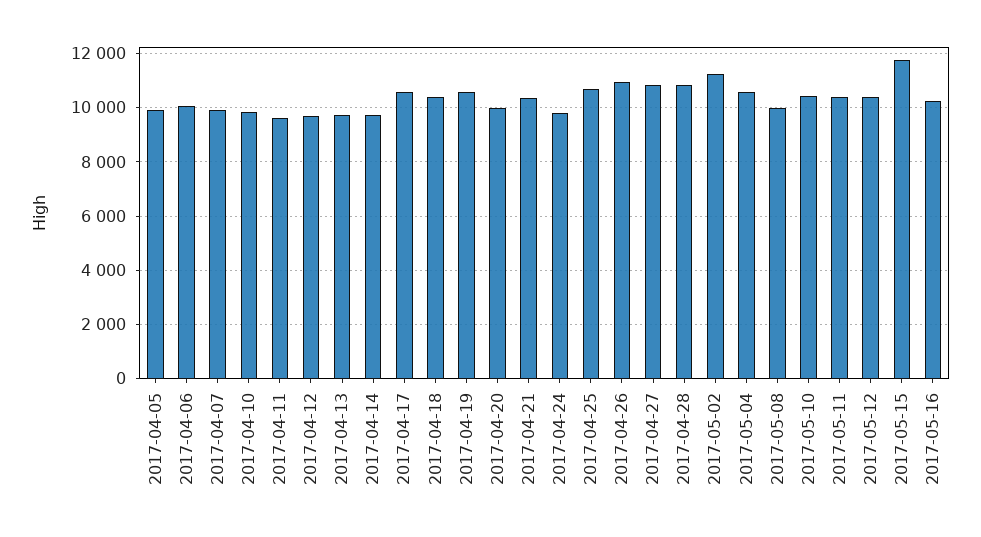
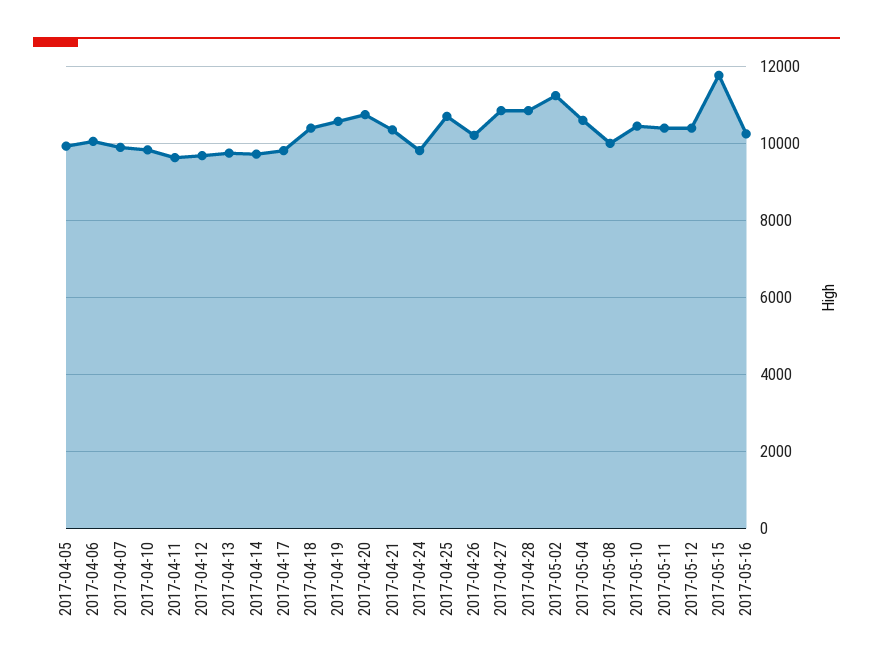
  {
    "2017-04-05": 10000,
    "2017-04-06": 10000,
    "2017-04-07": 10000,
    "2017-04-10": 9800,
    "2017-04-11": 9600,
    "2017-04-12": 9600,
    "2017-04-13": 9800,
    "2017-04-14": 9800,
-   "2017-04-17": 10500,
+   "2017-04-17": 9800,
    "2017-04-18": 10400,
    "2017-04-19": 10600,
-   "2017-04-20": 10000,
+   "2017-04-20": 10800,
    "2017-04-21": 10400,
    "2017-04-24": 9800,
    "2017-04-25": 10800,
-   "2017-04-26": 11000,
+   "2017-04-26": 10200,
    "2017-04-27": 10800,
    "2017-04-28": 10800,
    "2017-05-02": 11200,
    "2017-05-04": 10600,
    "2017-05-08": 10000,
    "2017-05-10": 10400,
    "2017-05-11": 10400,
    "2017-05-12": 10400,
    "2017-05-15": 11800,
    "2017-05-16": 10200
  }

